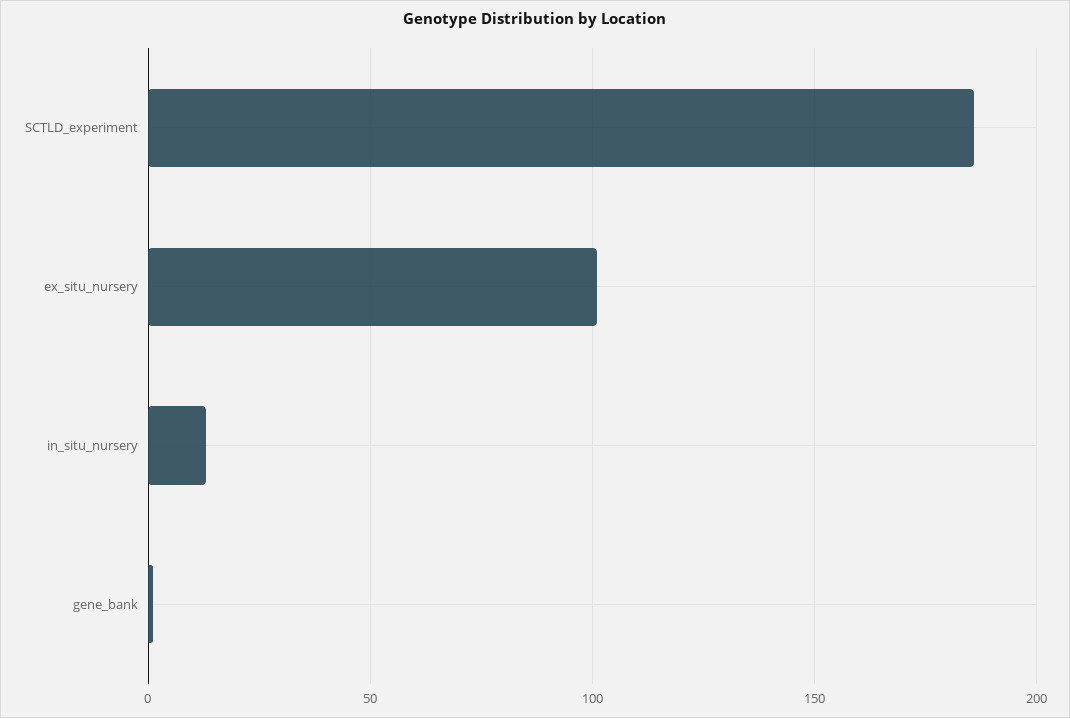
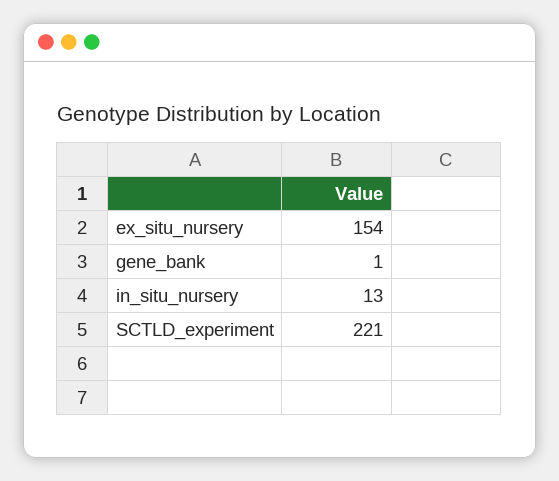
  {
-   "SCTLD_experiment": 185,
+   "SCTLD_experiment": 221,
-   "ex_situ_nursery": 100,
+   "ex_situ_nursery": 154,
    "in_situ_nursery": 13,
    "gene_bank": 1
  }

